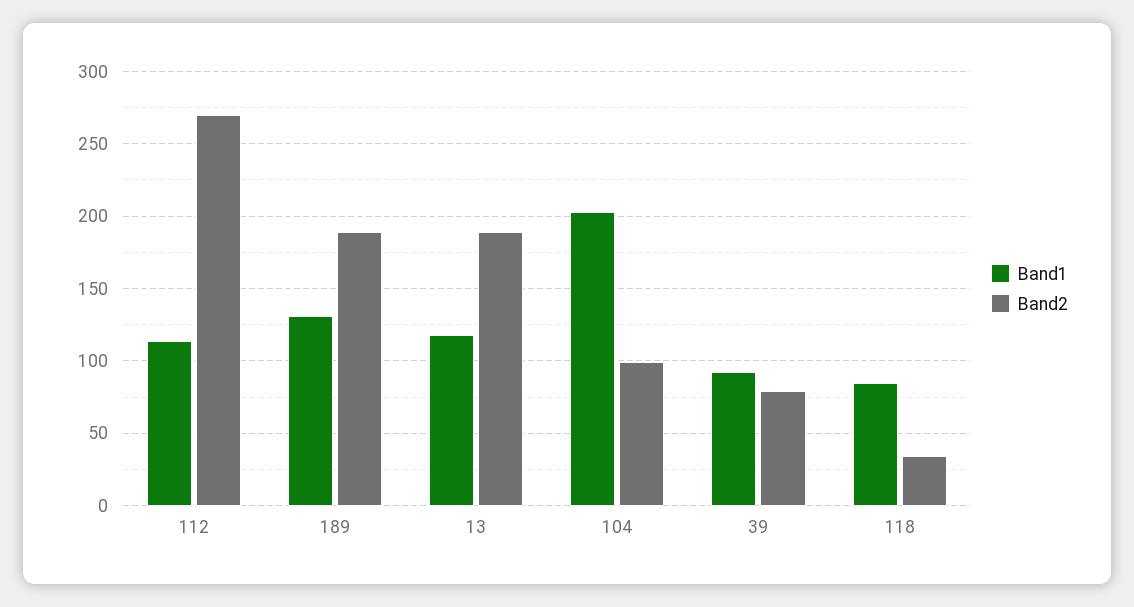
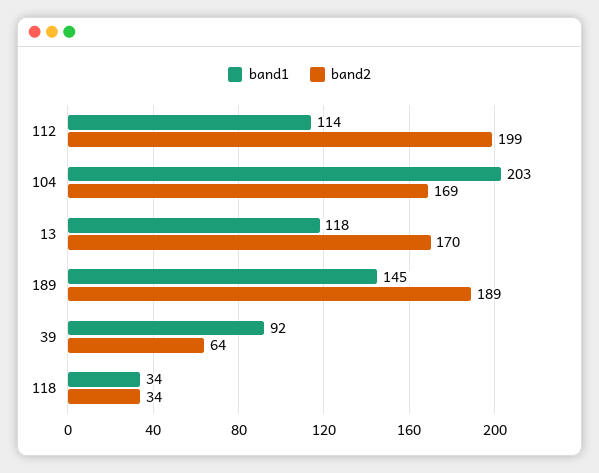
  {
    "Band1": {
      "112": 114,
-     "189": 130,
+     "189": 145,
      "13": 118,
      "104": 203,
      "39": 92,
-     "118": 85
+     "118": 34
    },
    "Band2": {
-     "112": 270,
+     "112": 199,
      "189": 189,
-     "13": 190,
+     "13": 170,
-     "104": 100,
+     "104": 169,
-     "39": 80,
+     "39": 64,
      "118": 34
    }
  }

